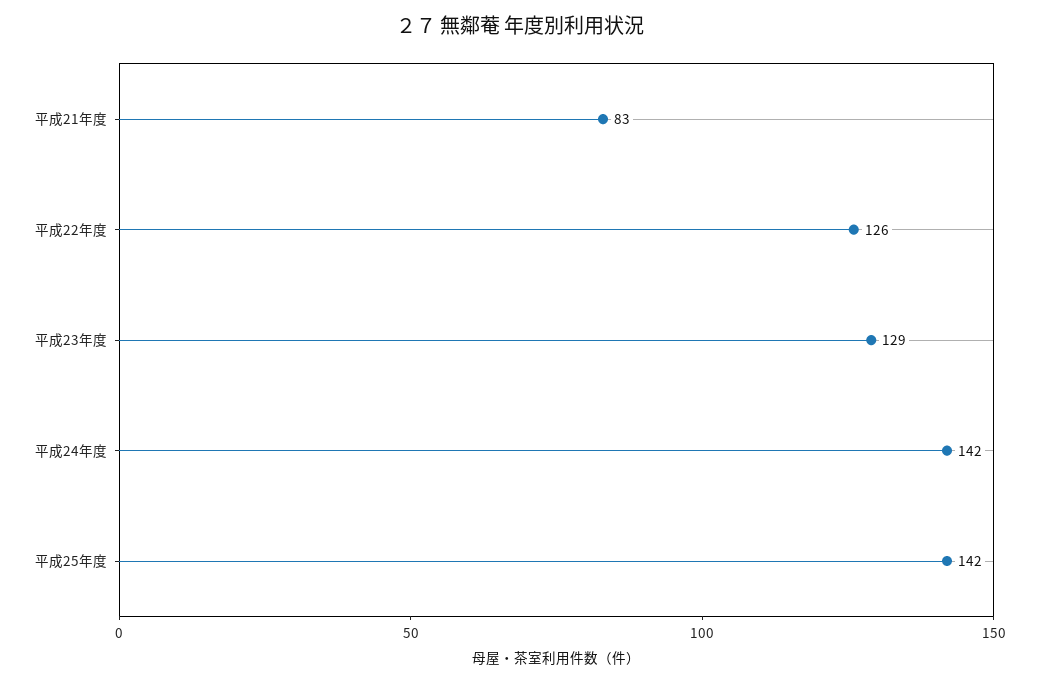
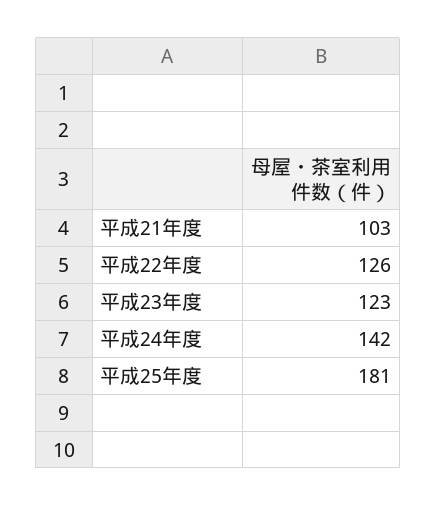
  {
-   "平成21年度": 83,
+   "平成21年度": 103,
    "平成22年度": 126,
-   "平成23年度": 129,
+   "平成23年度": 123,
    "平成24年度": 142,
-   "平成25年度": 142
+   "平成25年度": 181
  }

